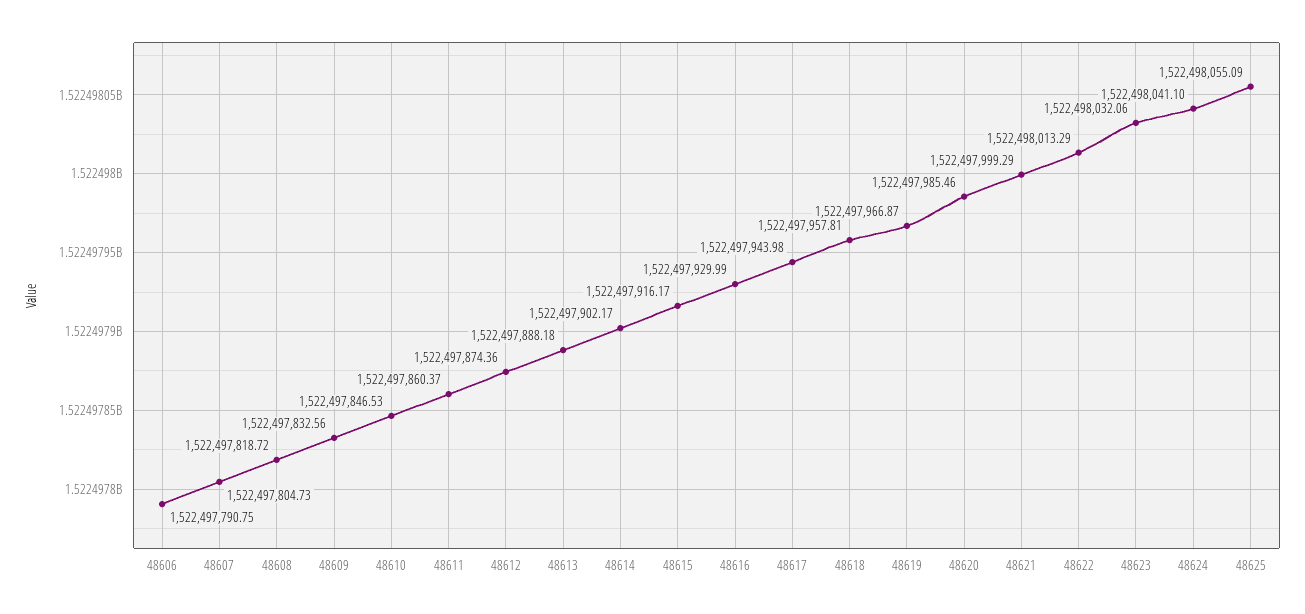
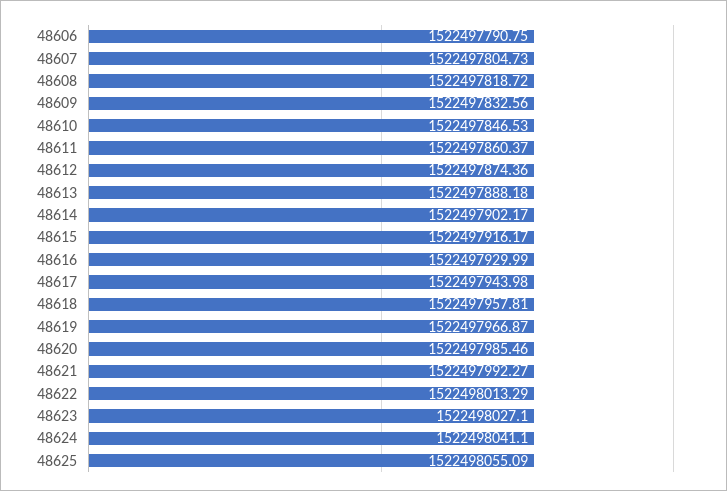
  {
    "48606": 1522497790.75,
    "48607": 1522497804.73,
    "48608": 1522497818.72,
    "48609": 1522497832.56,
    "48610": 1522497846.53,
    "48611": 1522497860.37,
    "48612": 1522497874.36,
    "48613": 1522497888.18,
    "48614": 1522497902.17,
    "48615": 1522497916.17,
    "48616": 1522497929.99,
    "48617": 1522497943.98,
    "48618": 1522497957.81,
    "48619": 1522497966.87,
    "48620": 1522497985.46,
-   "48621": 1522497999.29,
+   "48621": 1522497992.27,
    "48622": 1522498013.29,
-   "48623": 1522498032.06,
+   "48623": 1522498027.1,
    "48624": 1522498041.1,
    "48625": 1522498055.09
  }

